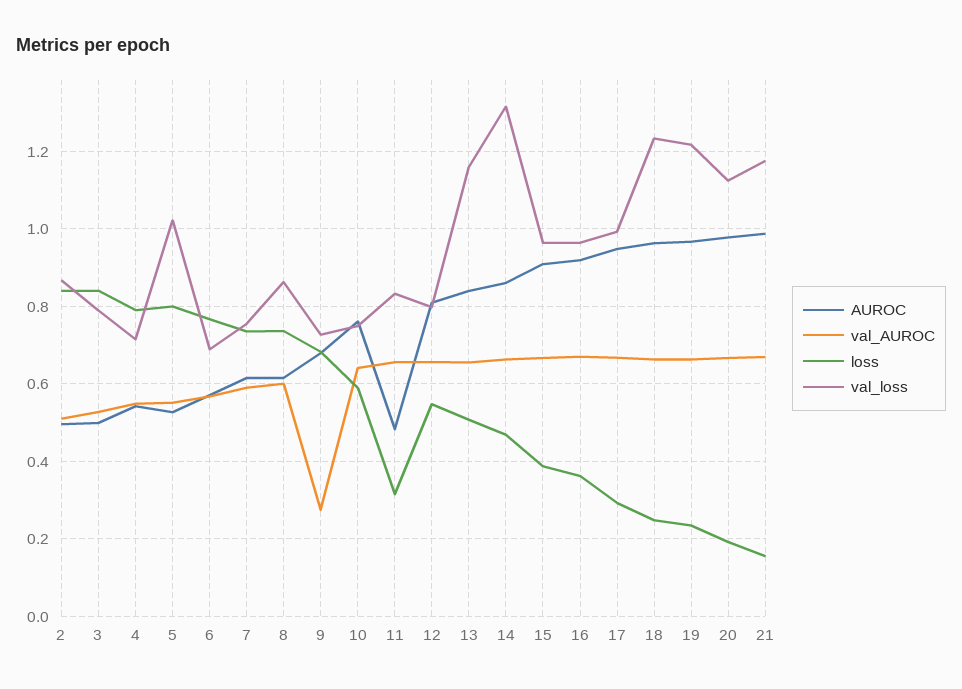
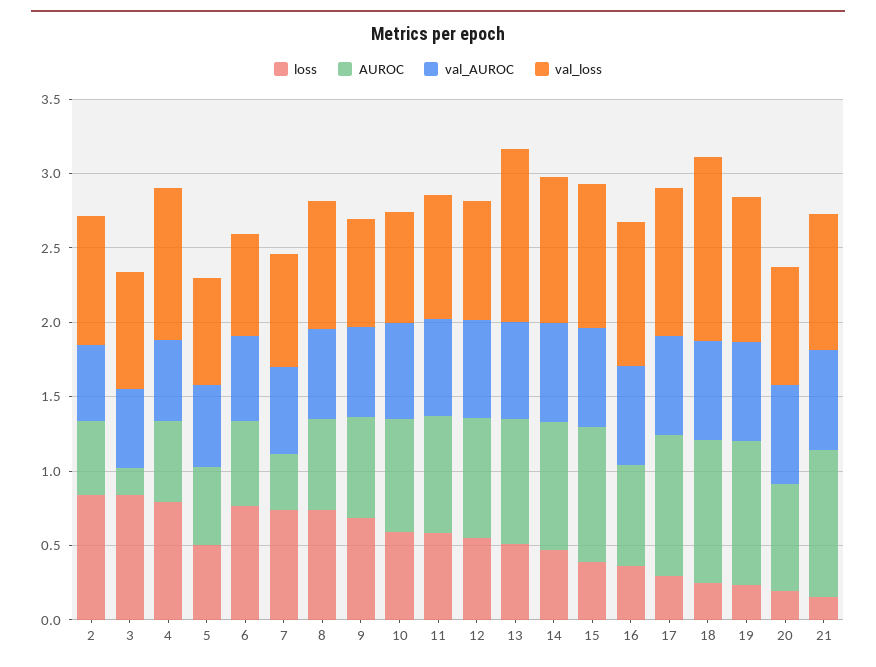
  {
    "AUROC": {
      "2": 0.5,
-     "3": 0.5,
+     "3": 0.2,
      "4": 0.54,
      "5": 0.52,
      "6": 0.58,
-     "7": 0.62,
+     "7": 0.4,
      "8": 0.62,
      "9": 0.68,
      "10": 0.76,
-     "11": 0.48,
+     "11": 0.8,
      "12": 0.8,
      "13": 0.84,
      "14": 0.86,
      "15": 0.9,
-     "16": 0.92,
+     "16": 0.7,
      "17": 0.94,
      "18": 0.96,
      "19": 0.96,
-     "20": 0.98,
+     "20": 0.7,
      "21": 0.98
    },
    "val_AUROC": {
      "2": 0.52,
      "3": 0.52,
      "4": 0.54,
      "5": 0.56,
      "6": 0.56,
      "7": 0.6,
      "8": 0.6,
-     "9": 0.28,
+     "9": 0.6,
      "10": 0.64,
      "11": 0.66,
      "12": 0.66,
      "13": 0.66,
      "14": 0.66,
      "15": 0.66,
      "16": 0.68,
      "17": 0.66,
      "18": 0.66,
      "19": 0.66,
      "20": 0.66,
      "21": 0.66
    },
    "loss": {
      "2": 0.84,
      "3": 0.84,
      "4": 0.8,
-     "5": 0.8,
+     "5": 0.5,
      "6": 0.76,
      "7": 0.74,
      "8": 0.74,
      "9": 0.68,
      "10": 0.58,
-     "11": 0.32,
+     "11": 0.6,
      "12": 0.54,
      "13": 0.5,
      "14": 0.46,
      "15": 0.38,
      "16": 0.36,
      "17": 0.3,
      "18": 0.24,
      "19": 0.24,
      "20": 0.2,
      "21": 0.16
    },
    "val_loss": {
      "2": 0.86,
      "3": 0.8,
-     "4": 0.72,
+     "4": 1,
-     "5": 1.02,
+     "5": 0.7,
      "6": 0.68,
      "7": 0.76,
      "8": 0.86,
      "9": 0.72,
      "10": 0.76,
      "11": 0.84,
      "12": 0.8,
      "13": 1.16,
-     "14": 1.32,
+     "14": 1,
      "15": 0.96,
      "16": 0.96,
      "17": 1,
      "18": 1.24,
-     "19": 1.22,
+     "19": 1,
-     "20": 1.12,
+     "20": 0.8,
-     "21": 1.18
+     "21": 0.9
    }
  }

